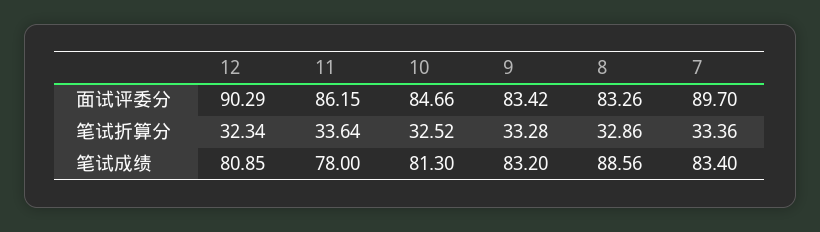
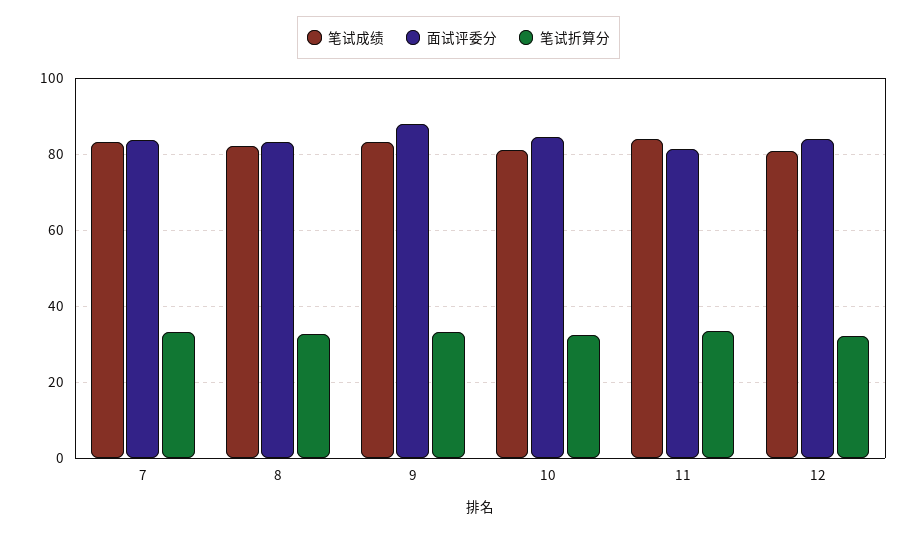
  {
    "面试评委分": {
-     "12": 90.29,
+     "12": 84,
-     "11": 86.15,
+     "11": 82,
      "10": 84.66,
-     "9": 83.42,
+     "9": 88,
      "8": 83.26,
-     "7": 89.7
+     "7": 84
    },
    "笔试折算分": {
      "12": 32.34,
      "11": 33.64,
      "10": 32.52,
      "9": 33.28,
      "8": 32.86,
      "7": 33.36
    },
    "笔试成绩": {
      "12": 80.85,
-     "11": 78,
+     "11": 84,
      "10": 81.3,
      "9": 83.2,
-     "8": 88.56,
+     "8": 82,
      "7": 83.4
    }
  }

